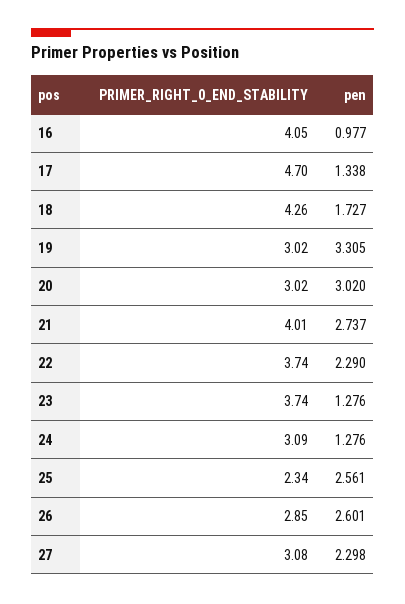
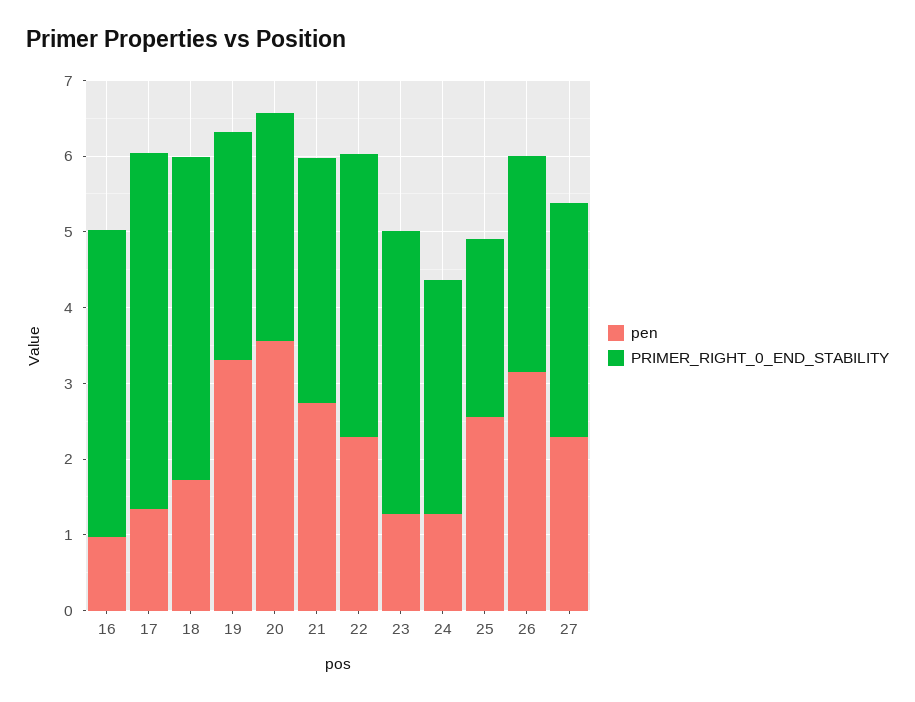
  {
    "PRIMER_RIGHT_0_END_STABILITY": {
      "16": 4.05,
      "17": 4.7,
      "18": 4.26,
      "19": 3.02,
      "20": 3.02,
-     "21": 4.01,
+     "21": 3.2,
      "22": 3.74,
      "23": 3.74,
      "24": 3.09,
      "25": 2.34,
      "26": 2.85,
      "27": 3.08
    },
    "pen": {
      "16": 0.977,
      "17": 1.338,
      "18": 1.727,
      "19": 3.305,
-     "20": 3.02,
+     "20": 3.6,
      "21": 2.737,
      "22": 2.29,
      "23": 1.276,
      "24": 1.276,
      "25": 2.561,
-     "26": 2.601,
+     "26": 3.2,
      "27": 2.298
    }
  }

